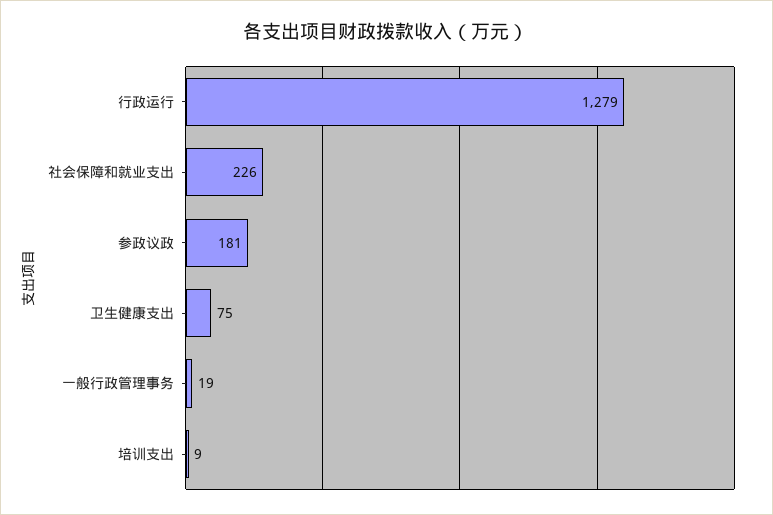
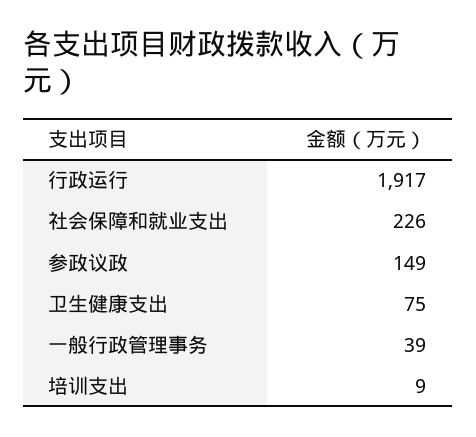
  {
-   "行政运行": 1279,
+   "行政运行": 1917,
    "社会保障和就业支出": 226,
-   "参政议政": 181,
+   "参政议政": 149,
    "卫生健康支出": 75,
-   "一般行政管理事务": 19,
+   "一般行政管理事务": 39,
    "培训支出": 9
  }

